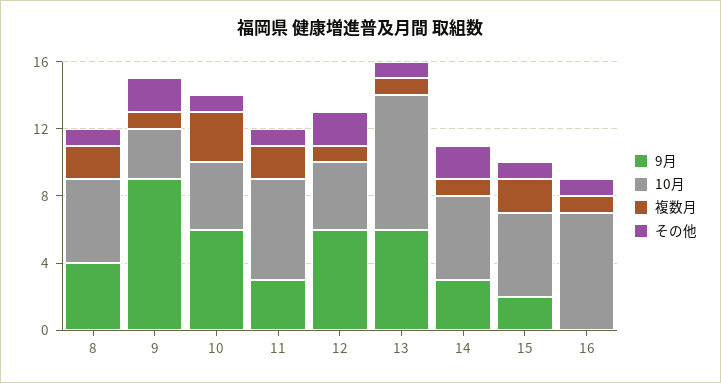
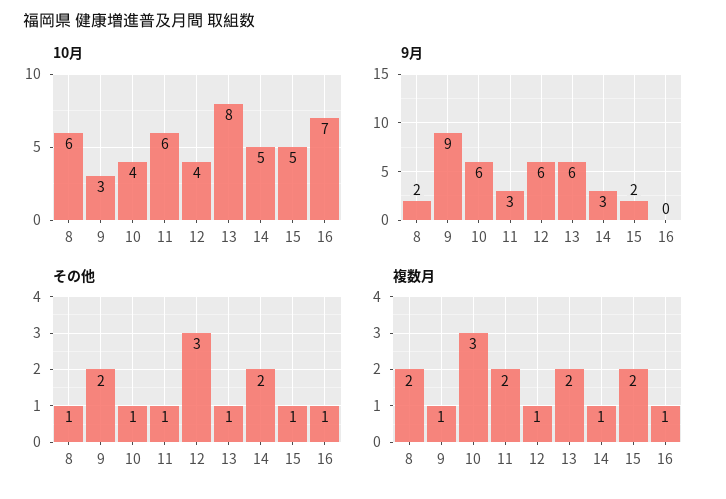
  {
    "9月": {
-     "8": 4,
+     "8": 2,
      "9": 9,
      "10": 6,
      "11": 3,
      "12": 6,
      "13": 6,
      "14": 3,
      "15": 2,
      "16": 0
    },
    "10月": {
-     "8": 5,
+     "8": 6,
      "9": 3,
      "10": 4,
      "11": 6,
      "12": 4,
      "13": 8,
      "14": 5,
      "15": 5,
      "16": 7
    },
    "複数月": {
      "8": 2,
      "9": 1,
      "10": 3,
      "11": 2,
      "12": 1,
-     "13": 1,
+     "13": 2,
      "14": 1,
      "15": 2,
      "16": 1
    },
    "その他": {
      "8": 1,
      "9": 2,
      "10": 1,
      "11": 1,
-     "12": 2,
+     "12": 3,
      "13": 1,
      "14": 2,
      "15": 1,
      "16": 1
    }
  }

